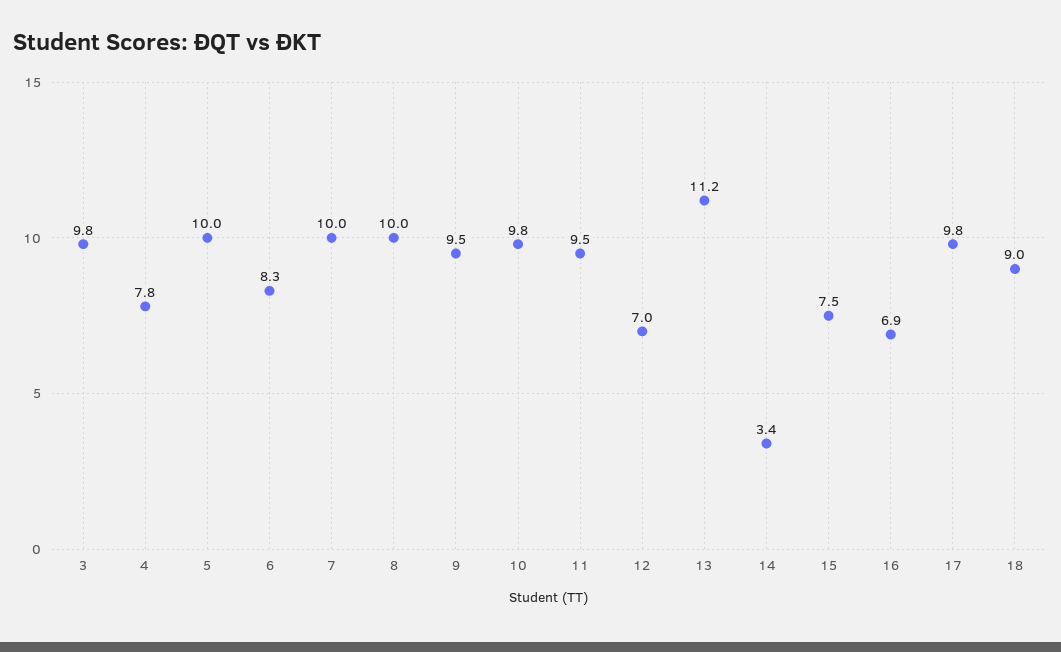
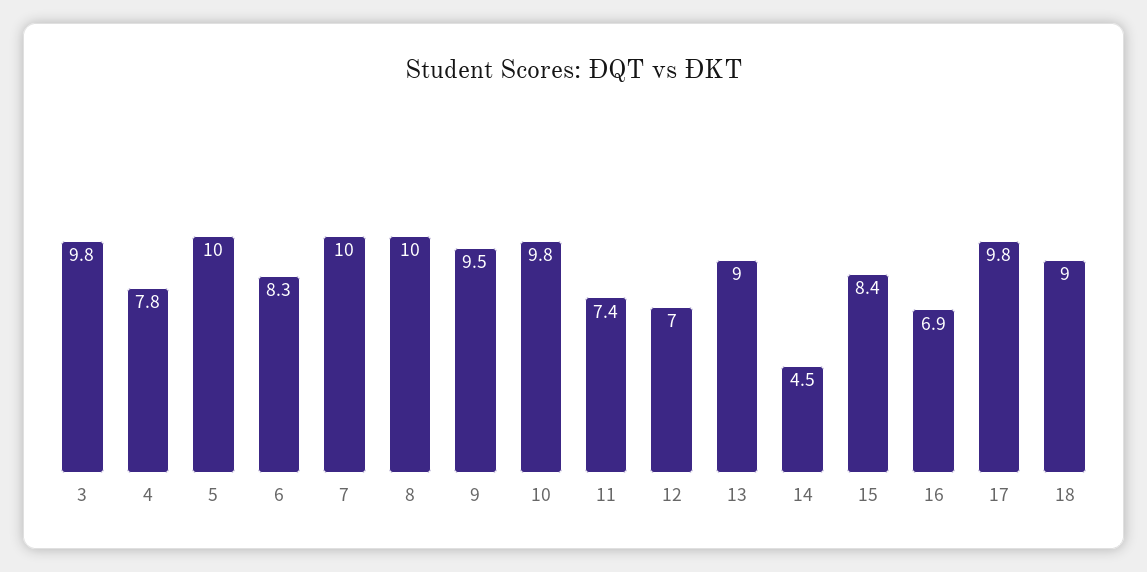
  {
    "3": 9.8,
    "4": 7.8,
    "5": 10,
    "6": 8.3,
    "7": 10,
    "8": 10,
    "9": 9.5,
    "10": 9.8,
-   "11": 9.5,
+   "11": 7.4,
    "12": 7,
-   "13": 11.2,
+   "13": 9,
-   "14": 3.4,
+   "14": 4.5,
-   "15": 7.5,
+   "15": 8.4,
    "16": 6.9,
    "17": 9.8,
    "18": 9
  }

